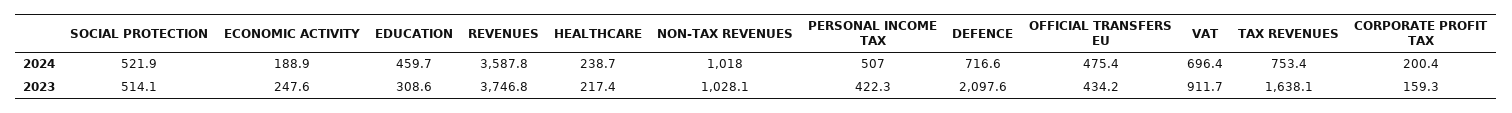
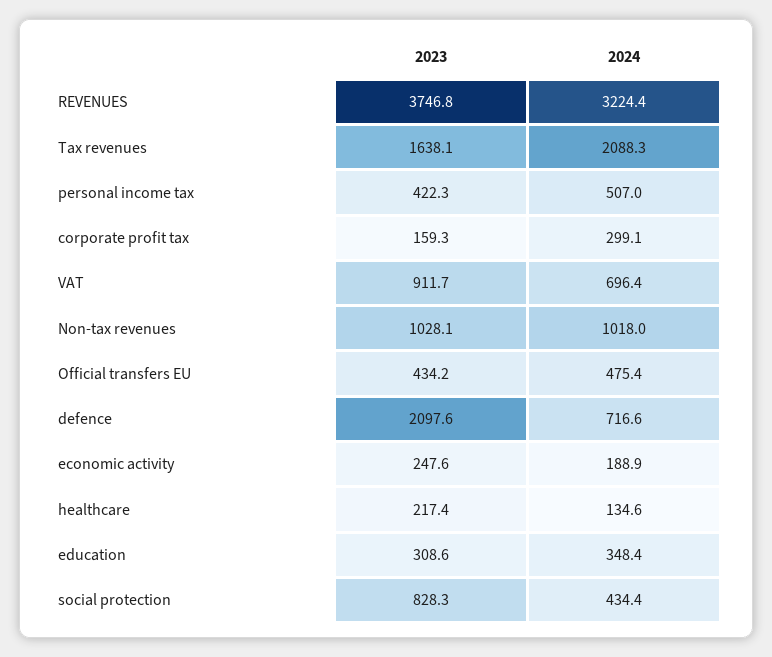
  {
    "SOCIAL PROTECTION": {
-     "2024": 521.9,
+     "2024": 434.4,
-     "2023": 514.1
+     "2023": 828.3
    },
    "ECONOMIC ACTIVITY": {
      "2024": 188.9,
      "2023": 247.6
    },
    "EDUCATION": {
-     "2024": 459.7,
+     "2024": 348.4,
      "2023": 308.6
    },
    "REVENUES": {
-     "2024": 3587.8,
+     "2024": 3224.4,
      "2023": 3746.8
    },
    "HEALTHCARE": {
-     "2024": 238.7,
+     "2024": 134.6,
      "2023": 217.4
    },
    "NON-TAX REVENUES": {
      "2024": 1018,
      "2023": 1028.1
    },
    "PERSONAL INCOME TAX": {
      "2024": 507,
      "2023": 422.3
    },
    "DEFENCE": {
      "2024": 716.6,
      "2023": 2097.6
    },
    "OFFICIAL TRANSFERS EU": {
      "2024": 475.4,
      "2023": 434.2
    },
    "VAT": {
      "2024": 696.4,
      "2023": 911.7
    },
    "TAX REVENUES": {
-     "2024": 753.4,
+     "2024": 2088.3,
      "2023": 1638.1
    },
    "CORPORATE PROFIT TAX": {
-     "2024": 200.4,
+     "2024": 299.1,
      "2023": 159.3
    }
  }

